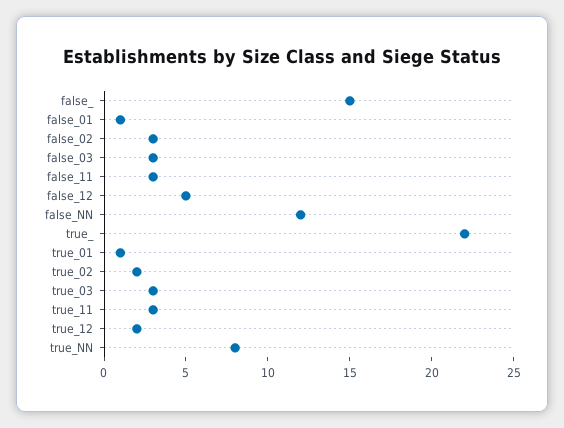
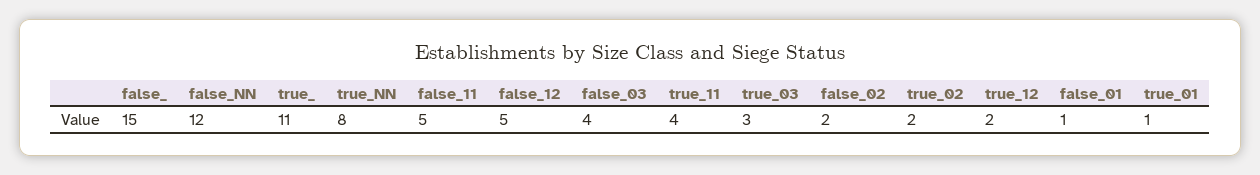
  {
    "false_": 15,
    "false_01": 1,
-   "false_02": 3,
+   "false_02": 2,
-   "false_03": 3,
+   "false_03": 4,
-   "false_11": 3,
+   "false_11": 5,
    "false_12": 5,
    "false_NN": 12,
-   "true_": 22,
+   "true_": 11,
    "true_01": 1,
    "true_02": 2,
    "true_03": 3,
-   "true_11": 3,
+   "true_11": 4,
    "true_12": 2,
    "true_NN": 8
  }

